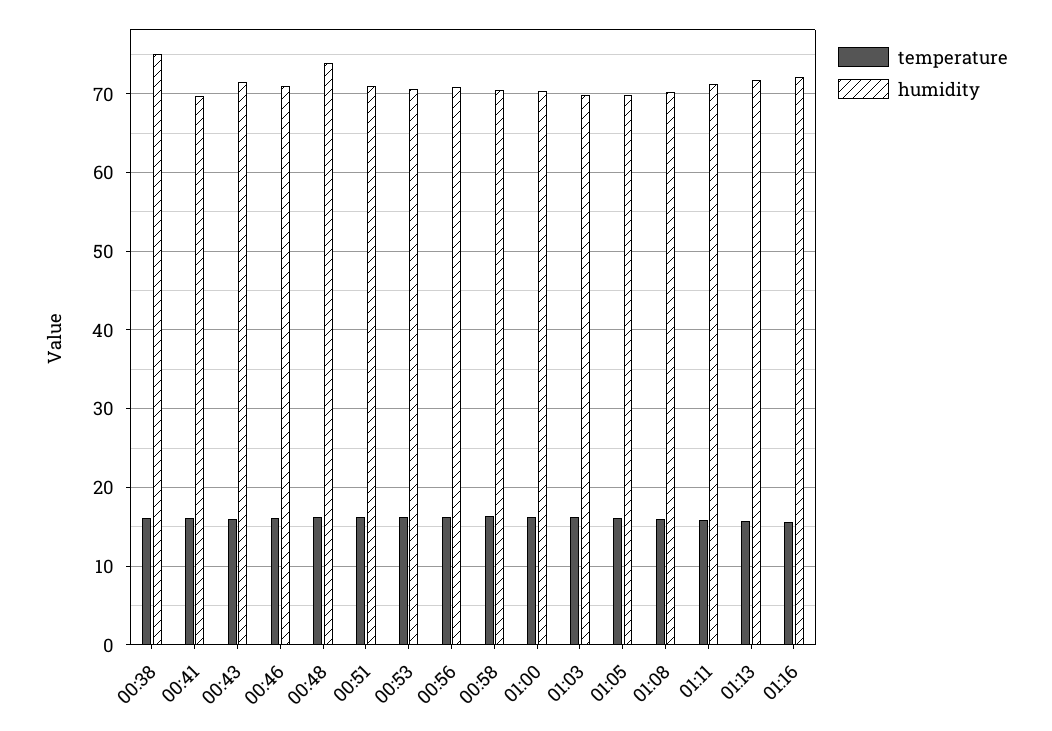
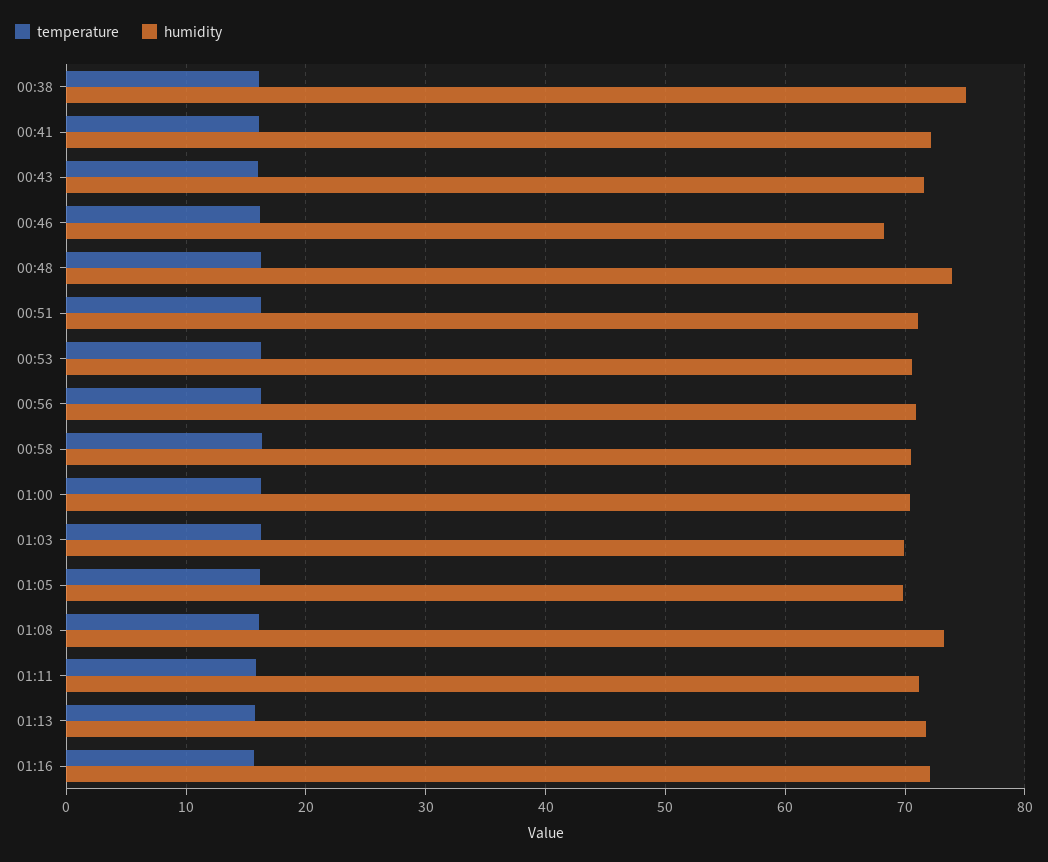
  {
    "temperature": {
      "00:38": 16,
      "00:41": 16,
      "00:43": 16,
      "00:46": 16,
      "00:48": 16,
      "00:51": 16,
      "00:53": 16,
      "00:56": 16,
      "00:58": 16,
      "01:00": 16,
      "01:03": 16,
      "01:05": 16,
      "01:08": 16,
      "01:11": 16,
      "01:13": 16,
      "01:16": 16
    },
    "humidity": {
      "00:38": 75,
-     "00:41": 70,
+     "00:41": 72,
      "00:43": 72,
-     "00:46": 71,
+     "00:46": 68,
      "00:48": 74,
      "00:51": 71,
      "00:53": 71,
      "00:56": 71,
      "00:58": 70,
      "01:00": 70,
      "01:03": 70,
      "01:05": 70,
-     "01:08": 70,
+     "01:08": 73,
      "01:11": 71,
      "01:13": 72,
      "01:16": 72
    }
  }

